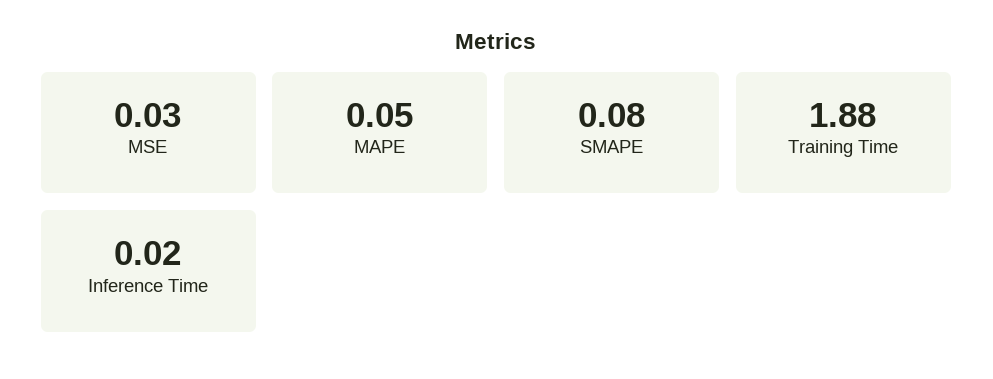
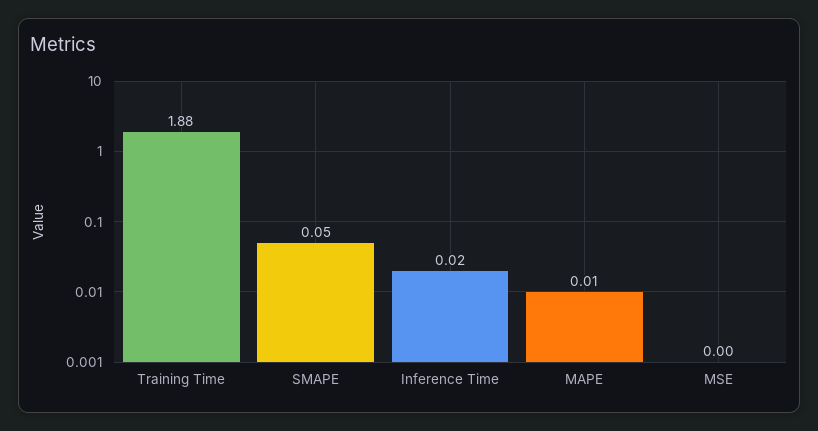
  {
-   "MSE": 0.03,
+   "MSE": 0,
-   "MAPE": 0.05,
+   "MAPE": 0.01,
-   "SMAPE": 0.08,
+   "SMAPE": 0.05,
    "Training Time": 1.88,
    "Inference Time": 0.02
  }

